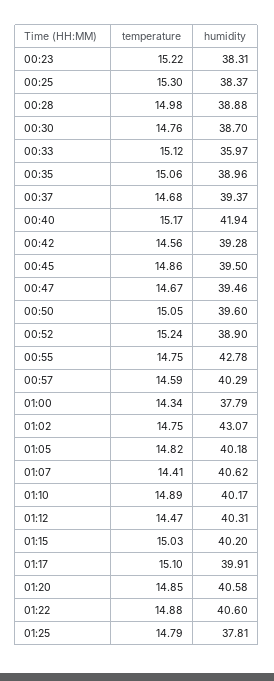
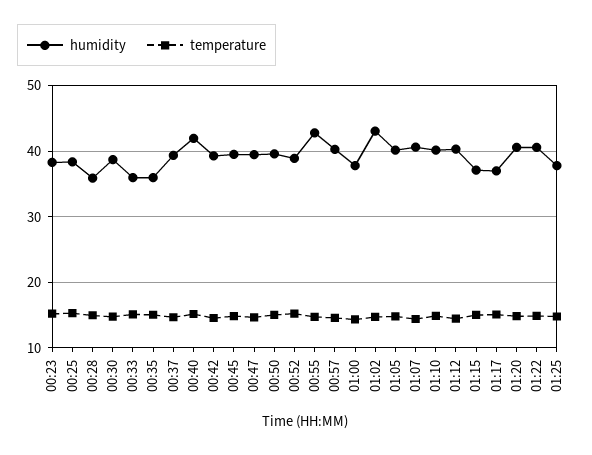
  {
    "temperature": {
      "00:23": 15.22,
      "00:25": 15.3,
      "00:28": 14.98,
      "00:30": 14.76,
      "00:33": 15.12,
      "00:35": 15.06,
      "00:37": 14.68,
      "00:40": 15.17,
      "00:42": 14.56,
      "00:45": 14.86,
      "00:47": 14.67,
      "00:50": 15.05,
      "00:52": 15.24,
      "00:55": 14.75,
      "00:57": 14.59,
      "01:00": 14.34,
      "01:02": 14.75,
      "01:05": 14.82,
      "01:07": 14.41,
      "01:10": 14.89,
      "01:12": 14.47,
      "01:15": 15.03,
      "01:17": 15.1,
      "01:20": 14.85,
      "01:22": 14.88,
      "01:25": 14.79
    },
    "humidity": {
      "00:23": 38.31,
      "00:25": 38.37,
-     "00:28": 38.88,
+     "00:28": 36,
      "00:30": 38.7,
      "00:33": 35.97,
-     "00:35": 38.96,
+     "00:35": 36,
      "00:37": 39.37,
      "00:40": 41.94,
      "00:42": 39.28,
      "00:45": 39.5,
      "00:47": 39.46,
      "00:50": 39.6,
      "00:52": 38.9,
      "00:55": 42.78,
      "00:57": 40.29,
      "01:00": 37.79,
      "01:02": 43.07,
      "01:05": 40.18,
      "01:07": 40.62,
      "01:10": 40.17,
      "01:12": 40.31,
-     "01:15": 40.2,
+     "01:15": 37,
-     "01:17": 39.91,
+     "01:17": 37,
      "01:20": 40.58,
      "01:22": 40.6,
      "01:25": 37.81
    }
  }

